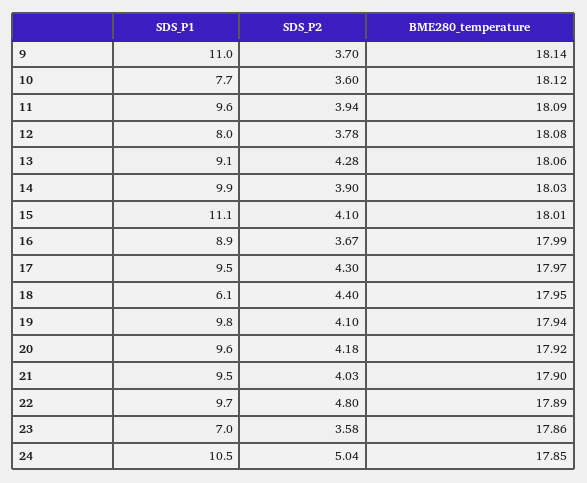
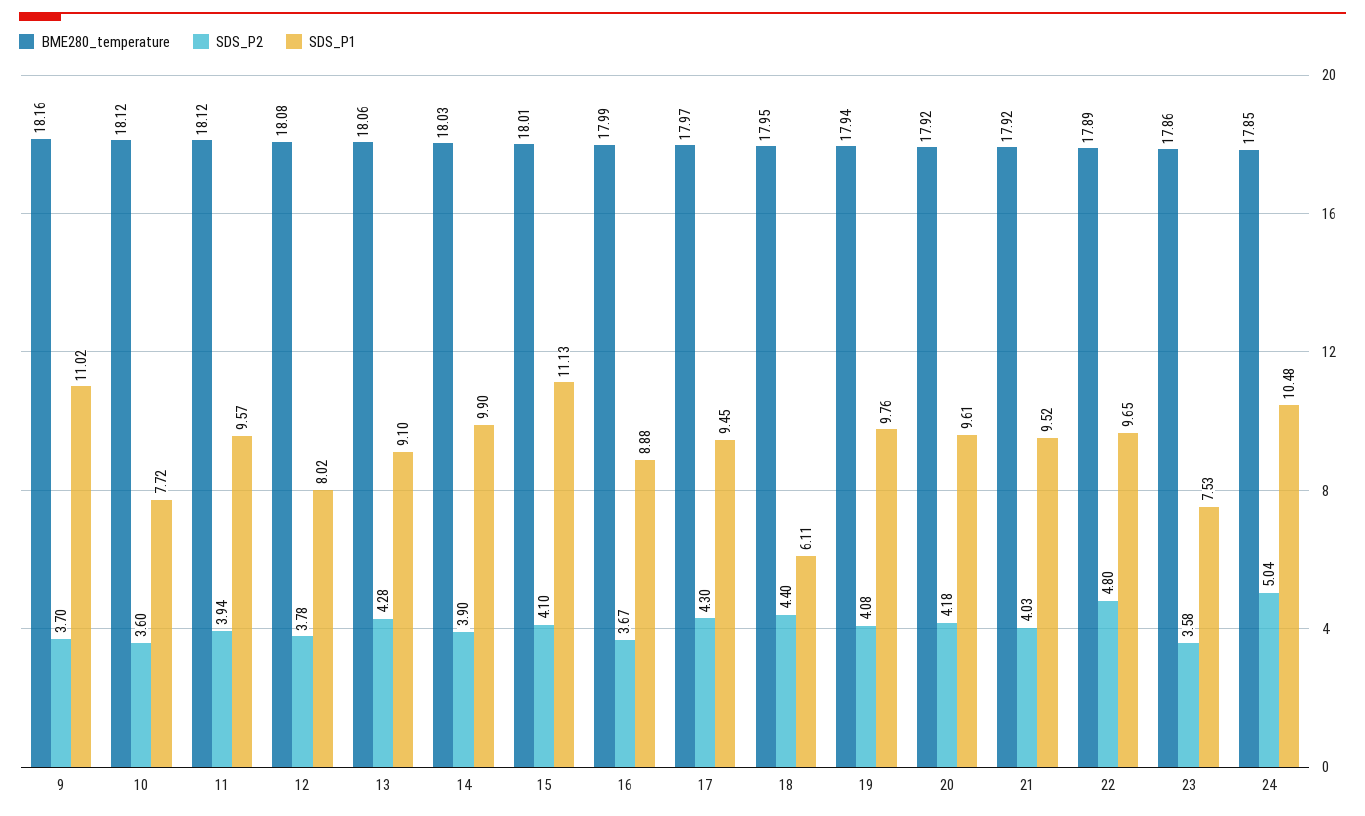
  {
    "SDS_P1": {
      "9": 11.02,
      "10": 7.72,
      "11": 9.57,
      "12": 8.02,
      "13": 9.1,
      "14": 9.9,
      "15": 11.13,
      "16": 8.88,
      "17": 9.45,
      "18": 6.11,
      "19": 9.76,
      "20": 9.61,
      "21": 9.52,
      "22": 9.65,
-     "23": 7,
+     "23": 7.53,
      "24": 10.48
    },
    "SDS_P2": {
      "9": 3.7,
      "10": 3.6,
      "11": 3.94,
      "12": 3.78,
      "13": 4.28,
      "14": 3.9,
      "15": 4.1,
      "16": 3.67,
      "17": 4.3,
      "18": 4.4,
-     "19": 4.1,
+     "19": 4.08,
      "20": 4.18,
      "21": 4.03,
      "22": 4.8,
      "23": 3.58,
      "24": 5.04
    },
    "BME280_temperature": {
-     "9": 18.14,
+     "9": 18.16,
      "10": 18.12,
-     "11": 18.09,
+     "11": 18.12,
      "12": 18.08,
      "13": 18.06,
      "14": 18.03,
      "15": 18.01,
      "16": 17.99,
      "17": 17.97,
      "18": 17.95,
      "19": 17.94,
      "20": 17.92,
-     "21": 17.9,
+     "21": 17.92,
      "22": 17.89,
      "23": 17.86,
      "24": 17.85
    }
  }

